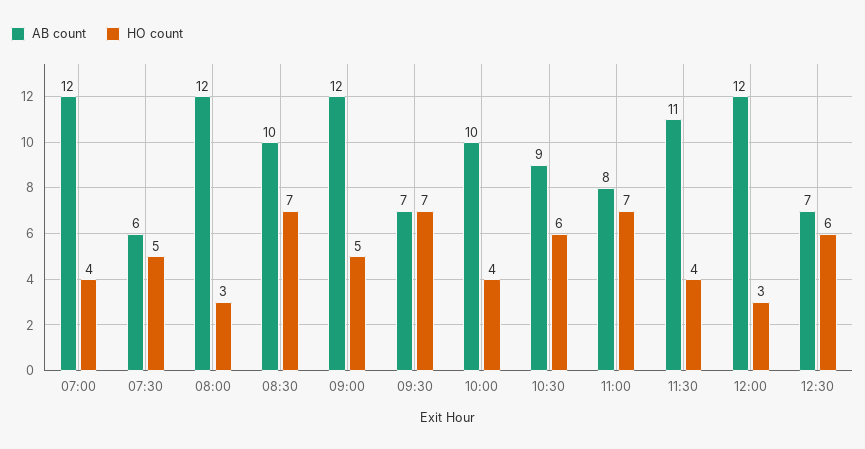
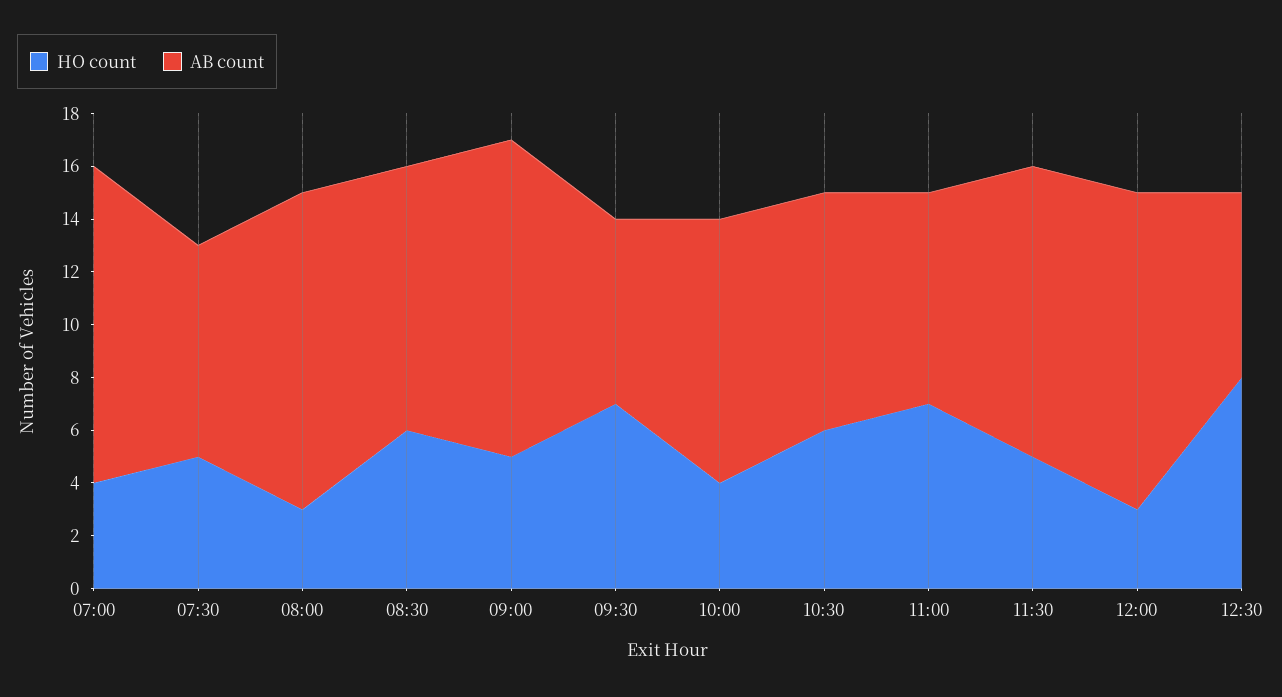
  {
    "AB count": {
      "07:00": 12,
-     "07:30": 6,
+     "07:30": 8,
      "08:00": 12,
      "08:30": 10,
      "09:00": 12,
      "09:30": 7,
      "10:00": 10,
      "10:30": 9,
      "11:00": 8,
      "11:30": 11,
      "12:00": 12,
      "12:30": 7
    },
    "HO count": {
      "07:00": 4,
      "07:30": 5,
      "08:00": 3,
-     "08:30": 7,
+     "08:30": 6,
      "09:00": 5,
      "09:30": 7,
      "10:00": 4,
      "10:30": 6,
      "11:00": 7,
-     "11:30": 4,
+     "11:30": 5,
      "12:00": 3,
-     "12:30": 6
+     "12:30": 8
    }
  }

